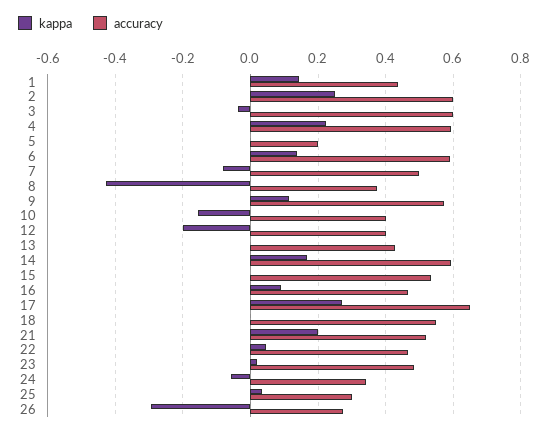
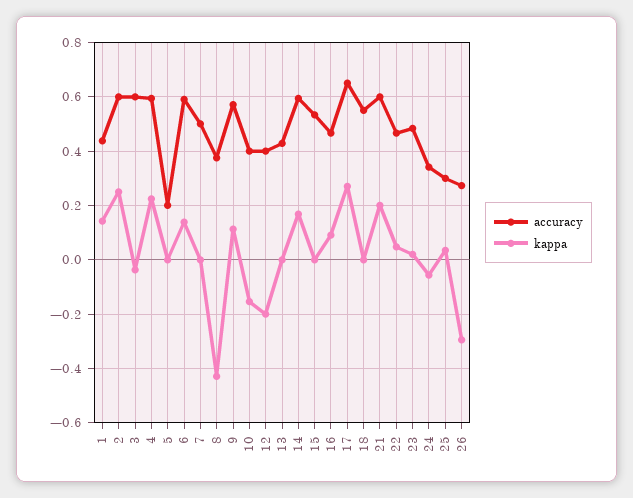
  {
    "kappa": {
      "1": 0.14,
      "2": 0.26,
      "3": -0.04,
      "4": 0.22,
      "5": 0,
      "6": 0.14,
-     "7": -0.08,
+     "7": 0,
      "8": -0.42,
      "9": 0.12,
      "10": -0.16,
      "12": -0.2,
      "13": 0,
      "14": 0.16,
      "15": 0,
      "16": 0.1,
      "17": 0.28,
      "18": 0,
      "21": 0.2,
      "22": 0.04,
      "23": 0.02,
      "24": -0.06,
      "25": 0.04,
      "26": -0.3
    },
    "accuracy": {
      "1": 0.44,
      "2": 0.6,
      "3": 0.6,
      "4": 0.6,
      "5": 0.2,
      "6": 0.6,
      "7": 0.5,
      "8": 0.38,
      "9": 0.58,
      "10": 0.4,
      "12": 0.4,
      "13": 0.42,
      "14": 0.6,
      "15": 0.54,
      "16": 0.46,
      "17": 0.66,
      "18": 0.56,
-     "21": 0.52,
+     "21": 0.6,
      "22": 0.46,
      "23": 0.48,
      "24": 0.34,
      "25": 0.3,
      "26": 0.28
    }
  }

